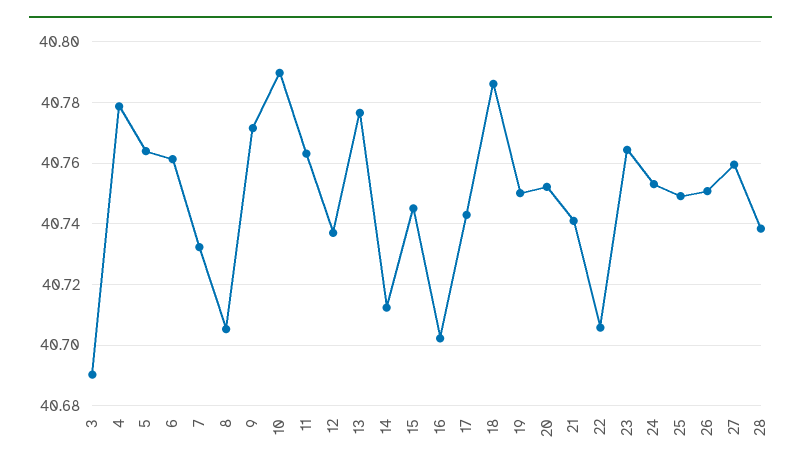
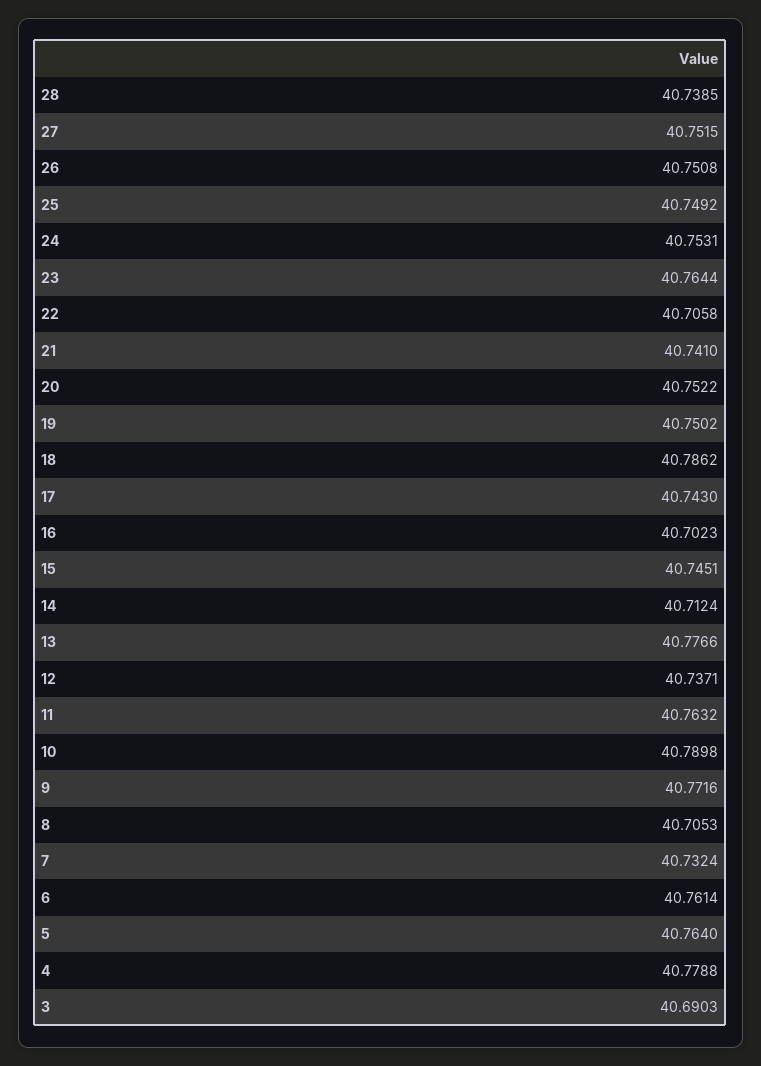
  {
    "3": 40.6903,
    "4": 40.7788,
    "5": 40.764,
    "6": 40.7614,
    "7": 40.7324,
    "8": 40.7053,
    "9": 40.7716,
    "10": 40.7898,
    "11": 40.7632,
    "12": 40.7371,
    "13": 40.7766,
    "14": 40.7124,
    "15": 40.7451,
    "16": 40.7023,
    "17": 40.743,
    "18": 40.7862,
    "19": 40.7502,
    "20": 40.7522,
    "21": 40.741,
    "22": 40.7058,
    "23": 40.7644,
    "24": 40.7531,
    "25": 40.7492,
    "26": 40.7508,
-   "27": 40.76,
+   "27": 40.7515,
    "28": 40.7385
  }

